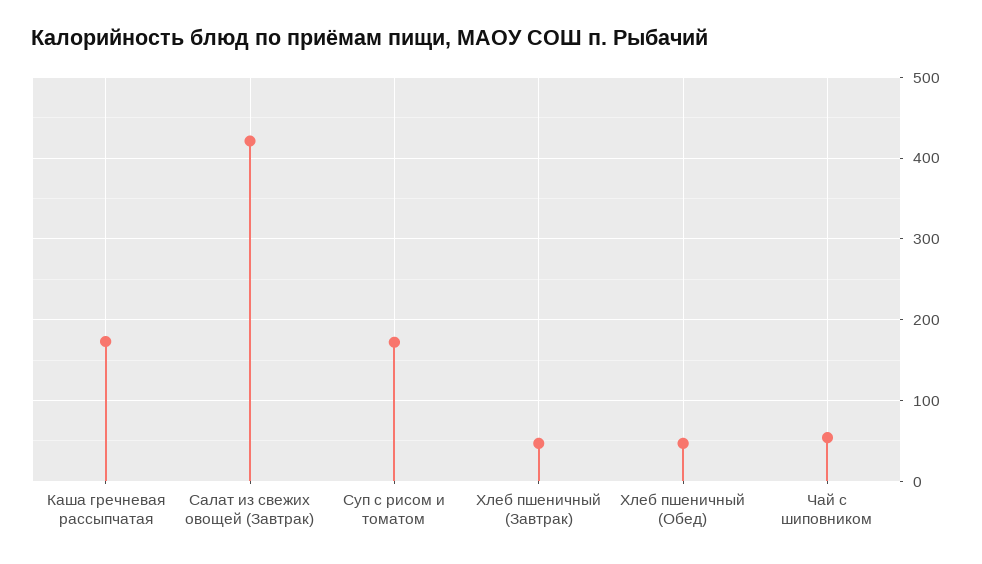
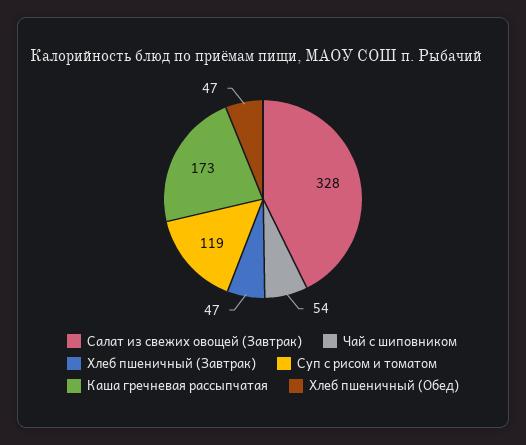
  {
    "Каша гречневая рассыпчатая": 173,
-   "Салат из свежих овощей (Завтрак)": 420,
+   "Салат из свежих овощей (Завтрак)": 328,
-   "Суп с рисом и томатом": 170,
+   "Суп с рисом и томатом": 119,
    "Хлеб пшеничный (Завтрак)": 47,
    "Хлеб пшеничный (Обед)": 47,
    "Чай с шиповником": 54
  }

